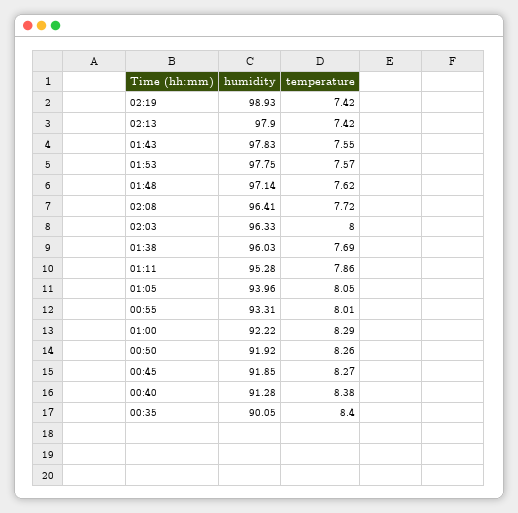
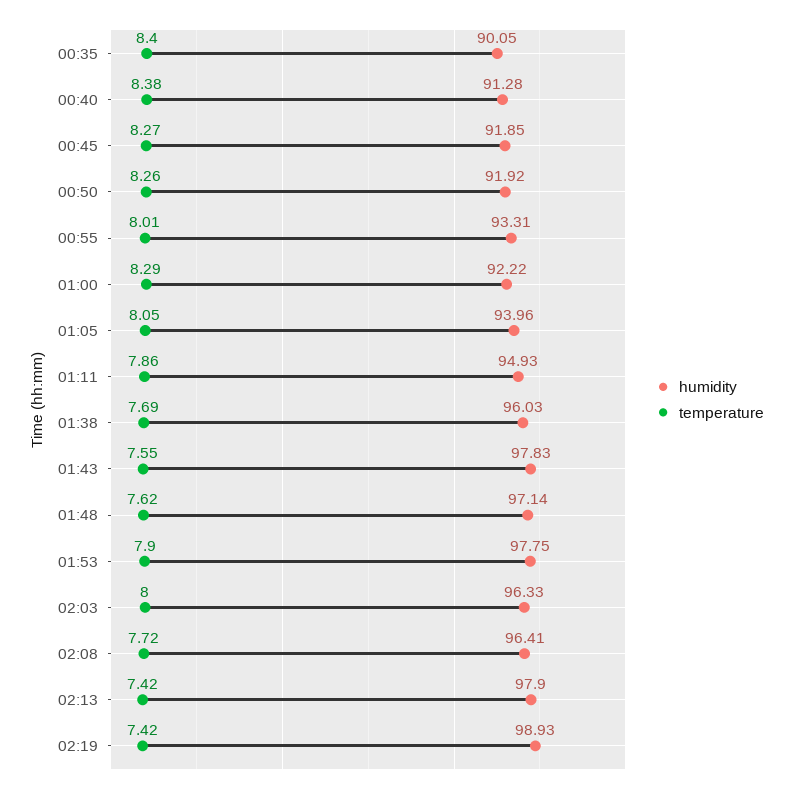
  {
    "humidity": {
      "02:19": 98.93,
      "02:13": 97.9,
      "01:43": 97.83,
      "01:53": 97.75,
      "01:48": 97.14,
      "02:08": 96.41,
      "02:03": 96.33,
      "01:38": 96.03,
-     "01:11": 95.28,
+     "01:11": 94.93,
      "01:05": 93.96,
      "00:55": 93.31,
      "01:00": 92.22,
      "00:50": 91.92,
      "00:45": 91.85,
      "00:40": 91.28,
      "00:35": 90.05
    },
    "temperature": {
      "02:19": 7.42,
      "02:13": 7.42,
      "01:43": 7.55,
-     "01:53": 7.57,
+     "01:53": 7.9,
      "01:48": 7.62,
      "02:08": 7.72,
      "02:03": 8,
      "01:38": 7.69,
      "01:11": 7.86,
      "01:05": 8.05,
      "00:55": 8.01,
      "01:00": 8.29,
      "00:50": 8.26,
      "00:45": 8.27,
      "00:40": 8.38,
      "00:35": 8.4
    }
  }

